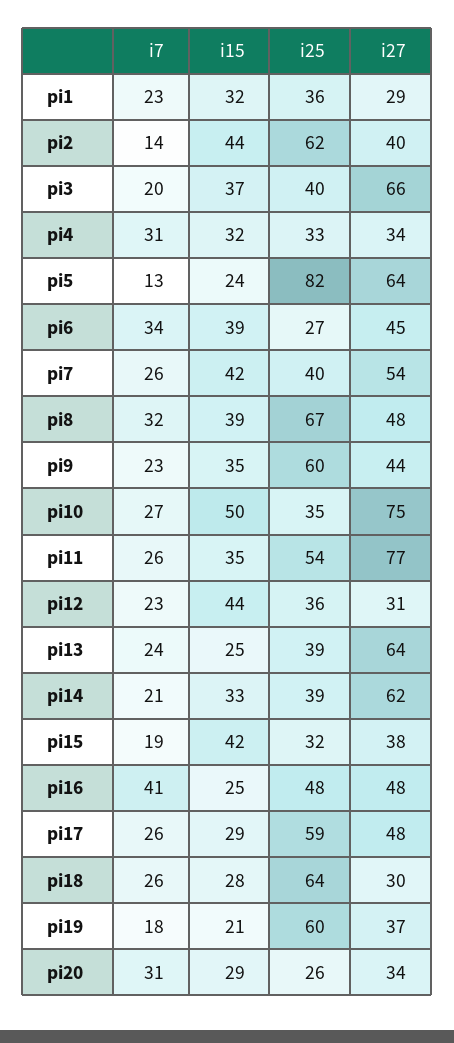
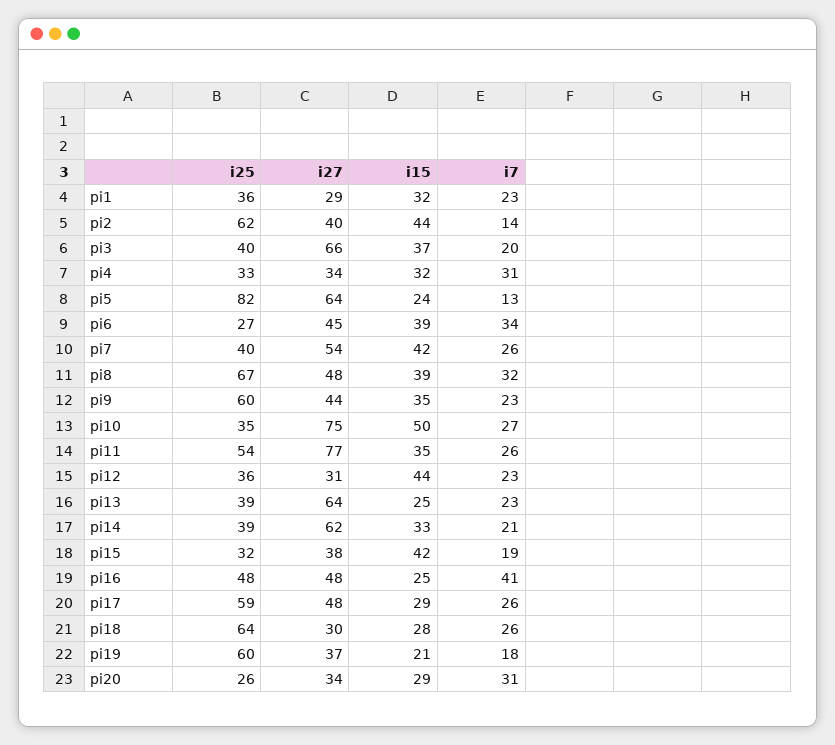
  {
    "i7": {
      "pi1": 23,
      "pi2": 14,
      "pi3": 20,
      "pi4": 31,
      "pi5": 13,
      "pi6": 34,
      "pi7": 26,
      "pi8": 32,
      "pi9": 23,
      "pi10": 27,
      "pi11": 26,
      "pi12": 23,
-     "pi13": 24,
+     "pi13": 23,
      "pi14": 21,
      "pi15": 19,
      "pi16": 41,
      "pi17": 26,
      "pi18": 26,
      "pi19": 18,
      "pi20": 31
    },
    "i15": {
      "pi1": 32,
      "pi2": 44,
      "pi3": 37,
      "pi4": 32,
      "pi5": 24,
      "pi6": 39,
      "pi7": 42,
      "pi8": 39,
      "pi9": 35,
      "pi10": 50,
      "pi11": 35,
      "pi12": 44,
      "pi13": 25,
      "pi14": 33,
      "pi15": 42,
      "pi16": 25,
      "pi17": 29,
      "pi18": 28,
      "pi19": 21,
      "pi20": 29
    },
    "i25": {
      "pi1": 36,
      "pi2": 62,
      "pi3": 40,
      "pi4": 33,
      "pi5": 82,
      "pi6": 27,
      "pi7": 40,
      "pi8": 67,
      "pi9": 60,
      "pi10": 35,
      "pi11": 54,
      "pi12": 36,
      "pi13": 39,
      "pi14": 39,
      "pi15": 32,
      "pi16": 48,
      "pi17": 59,
      "pi18": 64,
      "pi19": 60,
      "pi20": 26
    },
    "i27": {
      "pi1": 29,
      "pi2": 40,
      "pi3": 66,
      "pi4": 34,
      "pi5": 64,
      "pi6": 45,
      "pi7": 54,
      "pi8": 48,
      "pi9": 44,
      "pi10": 75,
      "pi11": 77,
      "pi12": 31,
      "pi13": 64,
      "pi14": 62,
      "pi15": 38,
      "pi16": 48,
      "pi17": 48,
      "pi18": 30,
      "pi19": 37,
      "pi20": 34
    }
  }

